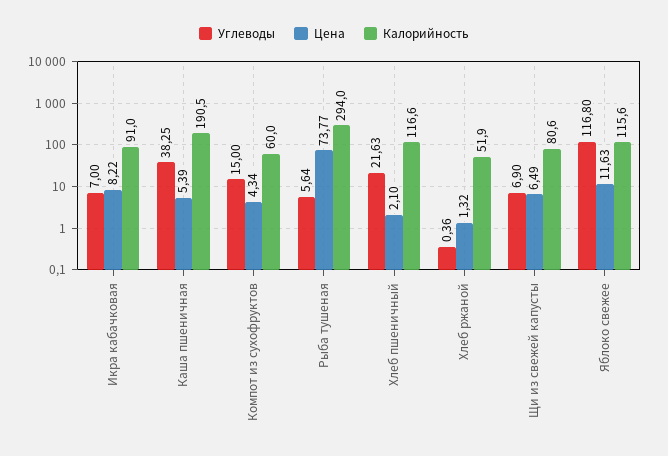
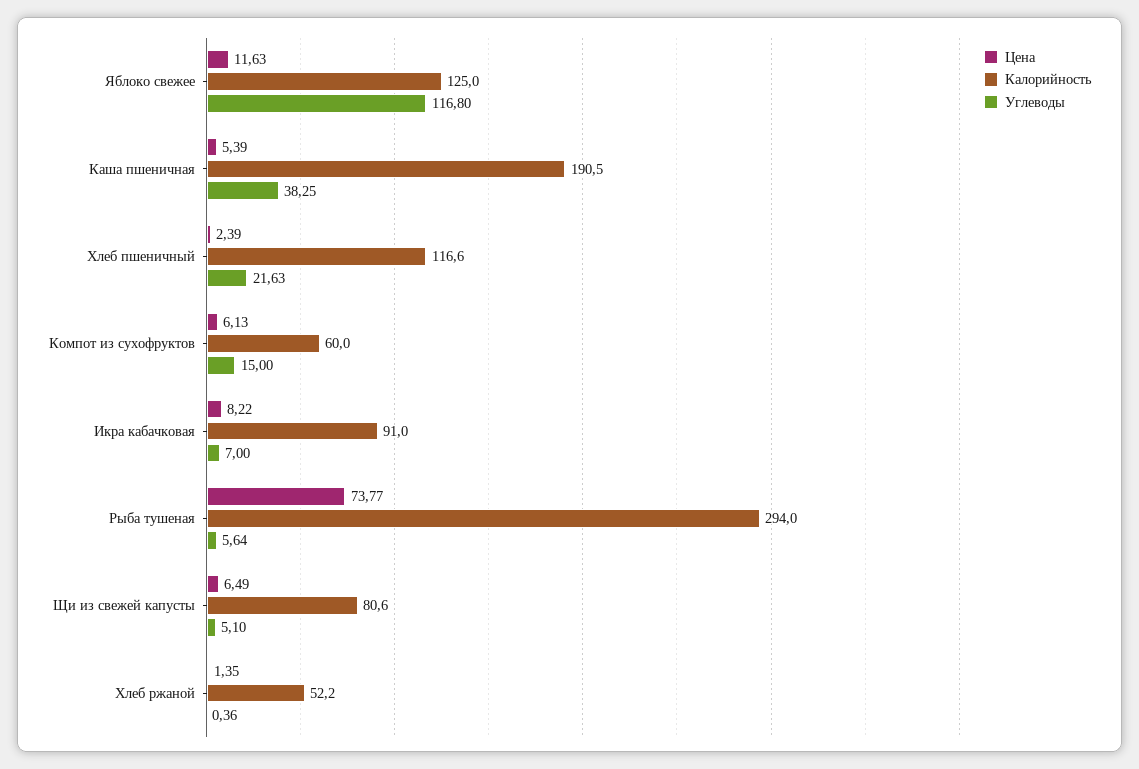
  {
    "Углеводы": {
      "Икра кабачковая": 7,
      "Каша пшеничная": 38.25,
      "Компот из сухофруктов": 15,
      "Рыба тушеная": 5.64,
      "Хлеб пшеничный": 21.63,
      "Хлеб ржаной": 0.36,
-     "Щи из свежей капусты": 6.9,
+     "Щи из свежей капусты": 5.1,
      "Яблоко свежее": 116.8
    },
    "Цена": {
      "Икра кабачковая": 8.22,
      "Каша пшеничная": 5.39,
-     "Компот из сухофруктов": 4.34,
+     "Компот из сухофруктов": 6.13,
      "Рыба тушеная": 73.77,
-     "Хлеб пшеничный": 2.1,
+     "Хлеб пшеничный": 2.39,
-     "Хлеб ржаной": 1.32,
+     "Хлеб ржаной": 1.35,
      "Щи из свежей капусты": 6.49,
      "Яблоко свежее": 11.63
    },
    "Калорийность": {
      "Икра кабачковая": 91,
      "Каша пшеничная": 190.5,
      "Компот из сухофруктов": 60,
      "Рыба тушеная": 294,
      "Хлеб пшеничный": 116.6,
-     "Хлеб ржаной": 51.9,
+     "Хлеб ржаной": 52.2,
      "Щи из свежей капусты": 80.6,
-     "Яблоко свежее": 115.6
+     "Яблоко свежее": 125
    }
  }

